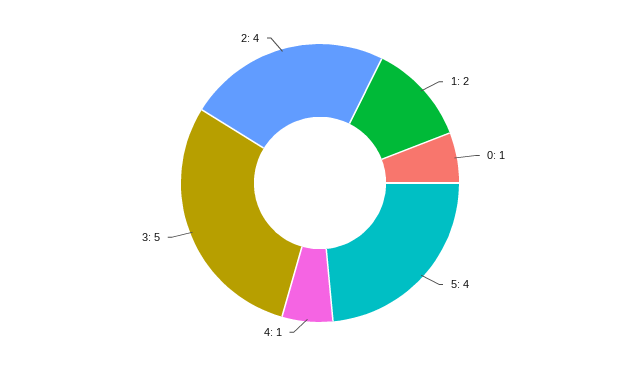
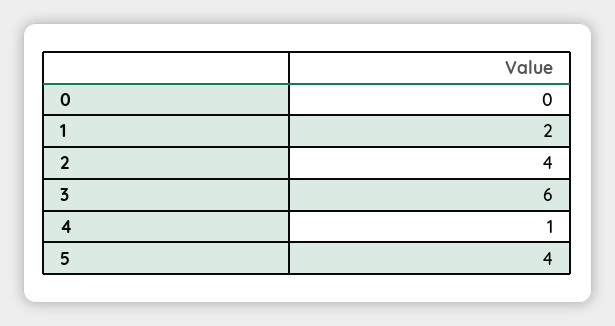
  {
    "1": 2,
-   "0": 1,
+   "0": 0,
    "5": 4,
    "4": 1,
-   "3": 5,
+   "3": 6,
    "2": 4
  }

